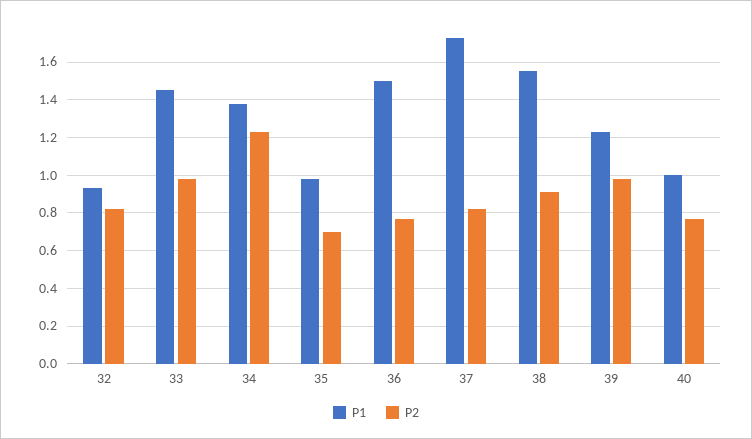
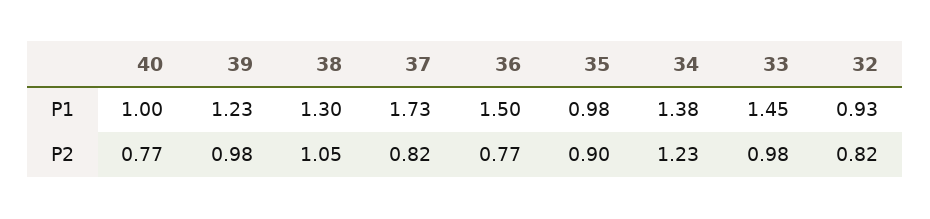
  {
    "P1": {
      "32": 0.93,
      "33": 1.45,
      "34": 1.38,
      "35": 0.98,
      "36": 1.5,
      "37": 1.73,
-     "38": 1.55,
+     "38": 1.3,
      "39": 1.23,
      "40": 1
    },
    "P2": {
      "32": 0.82,
      "33": 0.98,
      "34": 1.23,
-     "35": 0.7,
+     "35": 0.9,
      "36": 0.77,
      "37": 0.82,
-     "38": 0.9,
+     "38": 1.05,
      "39": 0.98,
      "40": 0.77
    }
  }

